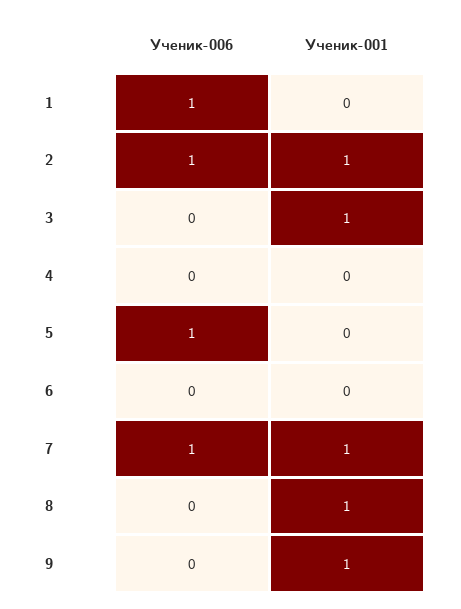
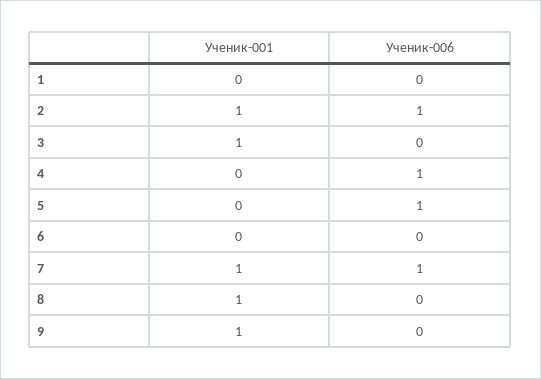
  {
    "Ученик-006": {
-     "1": 1,
+     "1": 0,
      "2": 1,
      "3": 0,
-     "4": 0,
+     "4": 1,
      "5": 1,
      "6": 0,
      "7": 1,
      "8": 0,
      "9": 0
    },
    "Ученик-001": {
      "1": 0,
      "2": 1,
      "3": 1,
      "4": 0,
      "5": 0,
      "6": 0,
      "7": 1,
      "8": 1,
      "9": 1
    }
  }

